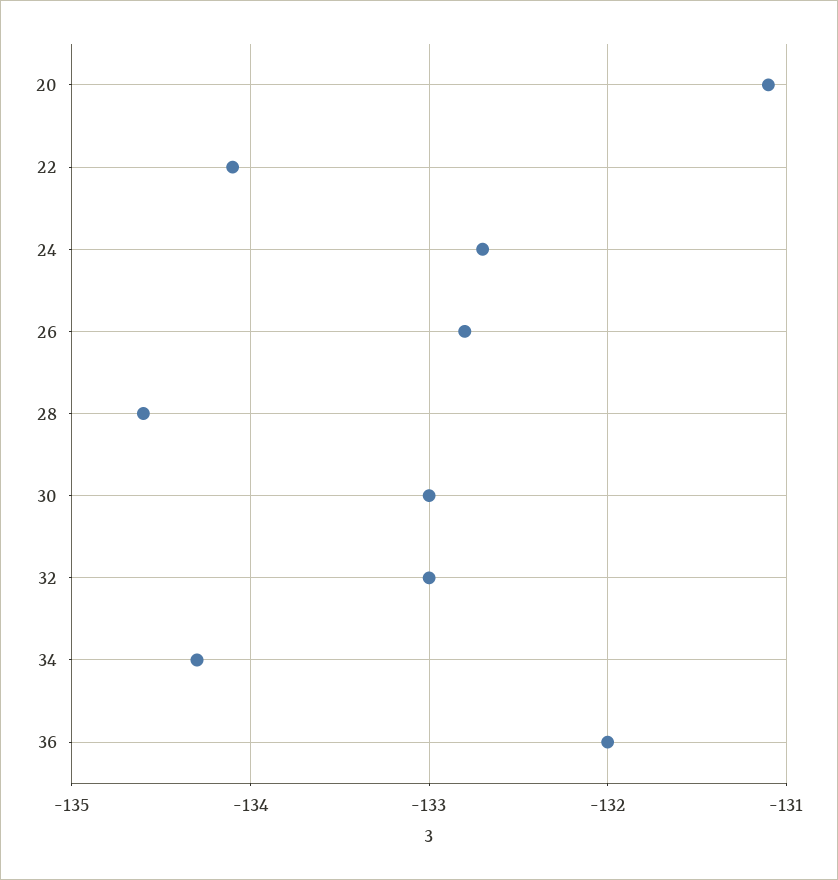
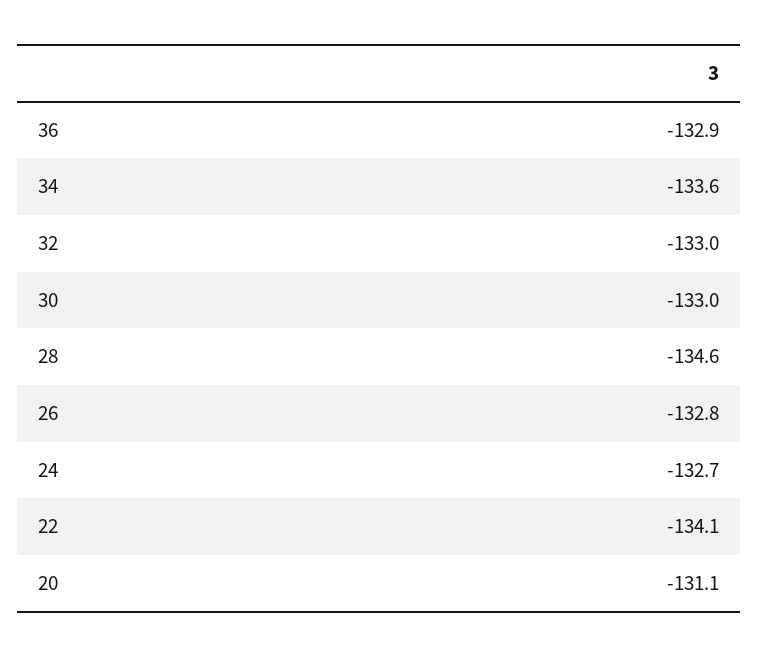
  {
    "20": -131.1,
    "22": -134.1,
    "24": -132.7,
    "26": -132.8,
    "28": -134.6,
    "30": -133,
    "32": -133,
-   "34": -134.3,
+   "34": -133.6,
-   "36": -132
+   "36": -132.9
  }

